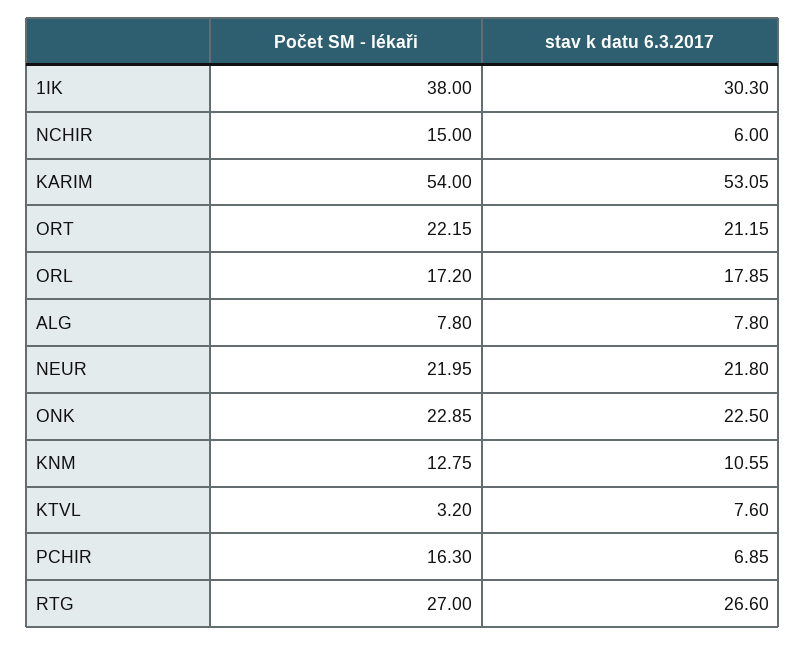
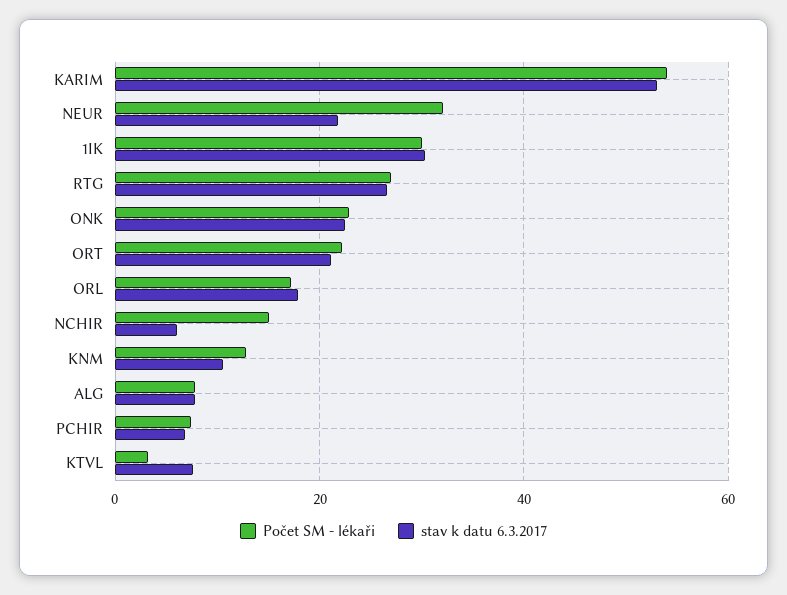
  {
    "Počet SM - lékaři": {
-     "1IK": 38,
+     "1IK": 30,
      "NCHIR": 15,
      "KARIM": 54,
      "ORT": 22.15,
      "ORL": 17.2,
      "ALG": 7.8,
-     "NEUR": 21.95,
+     "NEUR": 32,
      "ONK": 22.85,
      "KNM": 12.75,
      "KTVL": 3.2,
-     "PCHIR": 16.3,
+     "PCHIR": 8,
      "RTG": 27
    },
    "stav k datu 6.3.2017": {
      "1IK": 30.3,
      "NCHIR": 6,
      "KARIM": 53.05,
      "ORT": 21.15,
      "ORL": 17.85,
      "ALG": 7.8,
      "NEUR": 21.8,
      "ONK": 22.5,
      "KNM": 10.55,
      "KTVL": 7.6,
      "PCHIR": 6.85,
      "RTG": 26.6
    }
  }

